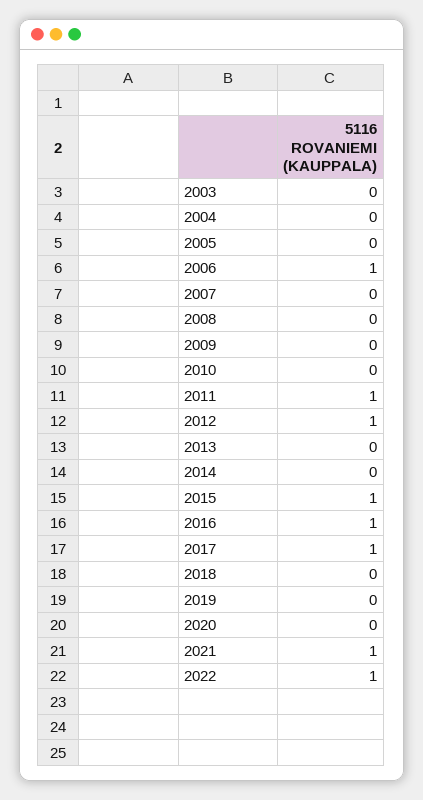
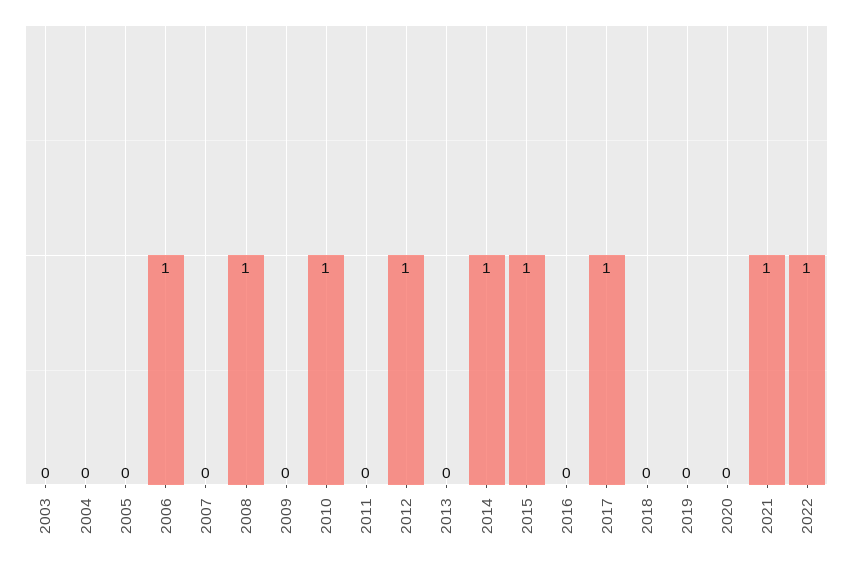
  {
    "2003": 0,
    "2004": 0,
    "2005": 0,
    "2006": 1,
    "2007": 0,
-   "2008": 0,
+   "2008": 1,
    "2009": 0,
-   "2010": 0,
+   "2010": 1,
-   "2011": 1,
+   "2011": 0,
    "2012": 1,
    "2013": 0,
-   "2014": 0,
+   "2014": 1,
    "2015": 1,
-   "2016": 1,
+   "2016": 0,
    "2017": 1,
    "2018": 0,
    "2019": 0,
    "2020": 0,
    "2021": 1,
    "2022": 1
  }

